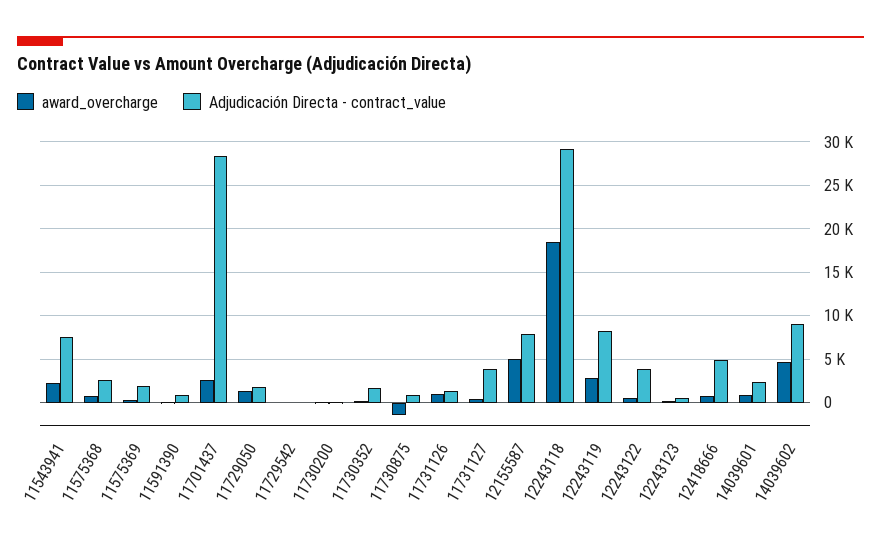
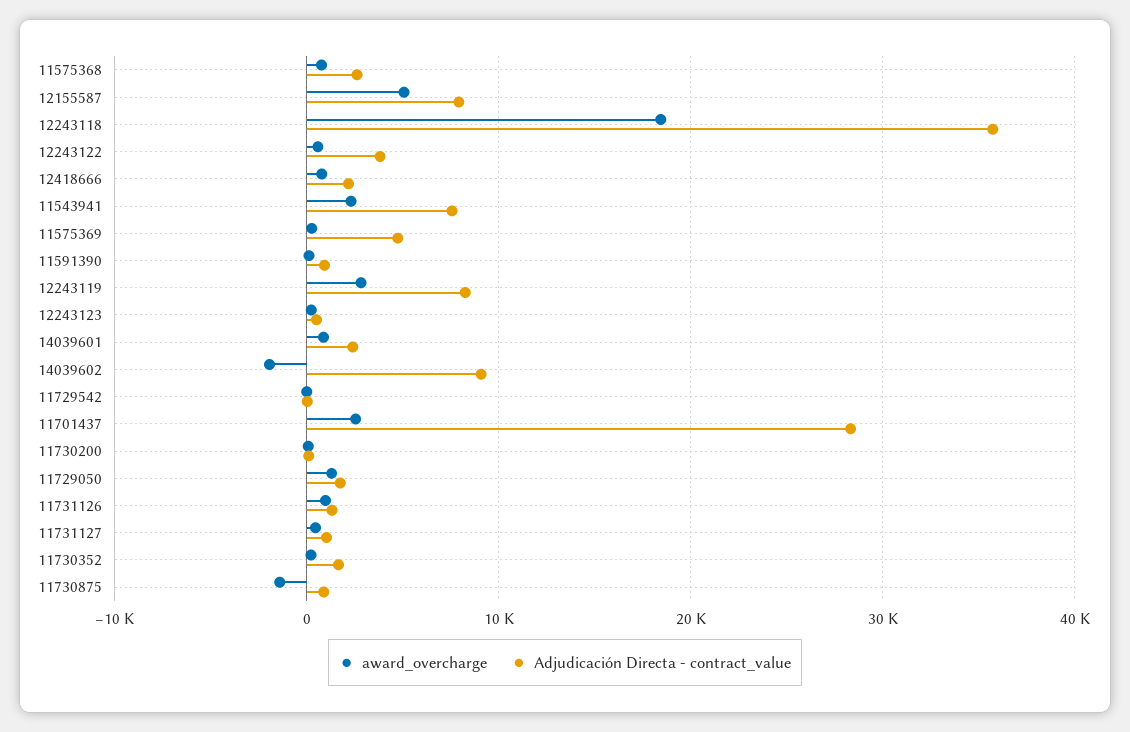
  {
    "award_overcharge": {
      "11543941": 2000,
      "11575368": 1000,
      "11575369": 0,
      "11591390": 0,
      "11701437": 3000,
      "11729050": 1000,
      "11729542": 0,
      "11730200": 0,
      "11730352": 0,
      "11730875": -1000,
      "11731126": 1000,
      "11731127": 0,
      "12155587": 5000,
      "12243118": 18000,
      "12243119": 3000,
      "12243122": 1000,
      "12243123": 0,
      "12418666": 1000,
      "14039601": 1000,
-     "14039602": 5000
+     "14039602": -2000
    },
    "Adjudicación Directa - contract_value": {
      "11543941": 8000,
      "11575368": 3000,
-     "11575369": 2000,
+     "11575369": 5000,
      "11591390": 1000,
      "11701437": 28000,
      "11729050": 2000,
      "11729542": 0,
      "11730200": 0,
      "11730352": 2000,
      "11730875": 1000,
      "11731126": 1000,
-     "11731127": 4000,
+     "11731127": 1000,
      "12155587": 8000,
-     "12243118": 29000,
+     "12243118": 36000,
      "12243119": 8000,
      "12243122": 4000,
      "12243123": 1000,
-     "12418666": 5000,
+     "12418666": 2000,
      "14039601": 2000,
      "14039602": 9000
    }
  }

